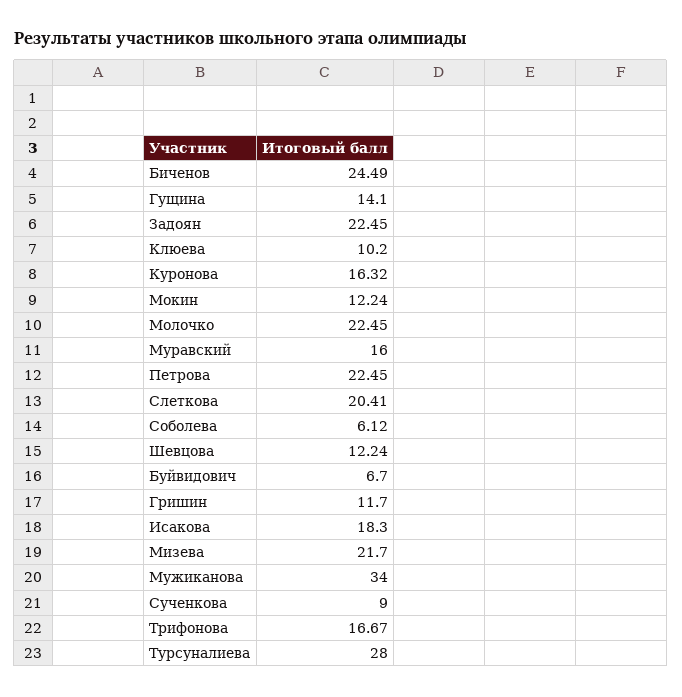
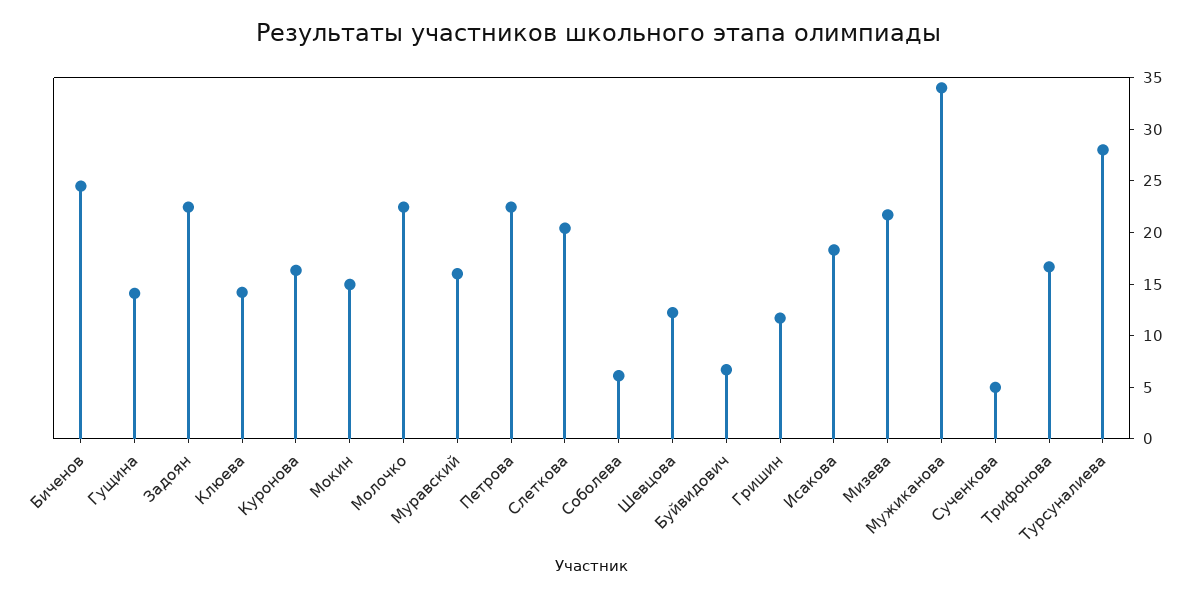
  {
    "Биченов": 24.49,
    "Гущина": 14.1,
    "Задоян": 22.45,
-   "Клюева": 10.2,
+   "Клюева": 14,
    "Куронова": 16.32,
-   "Мокин": 12.24,
+   "Мокин": 15,
    "Молочко": 22.45,
    "Муравский": 16,
    "Петрова": 22.45,
    "Слеткова": 20.41,
    "Соболева": 6.12,
    "Шевцова": 12.24,
    "Буйвидович": 6.7,
    "Гришин": 11.7,
    "Исакова": 18.3,
    "Мизева": 21.7,
    "Мужиканова": 34,
-   "Сученкова": 9,
+   "Сученкова": 5,
    "Трифонова": 16.67,
    "Турсуналиева": 28
  }

